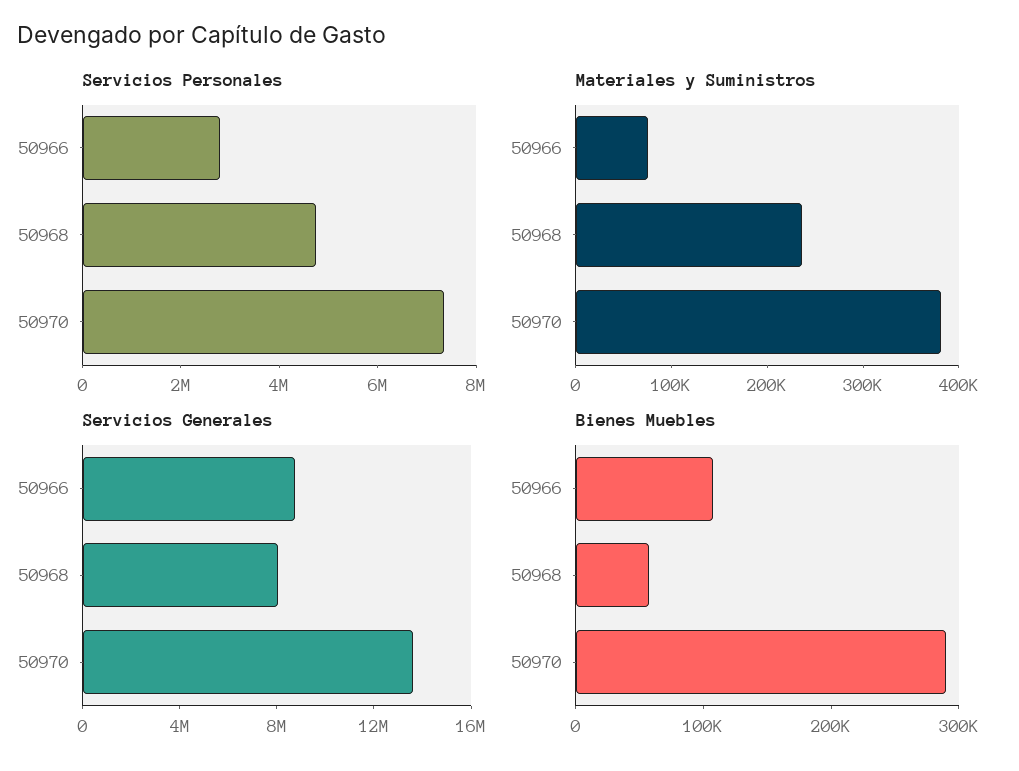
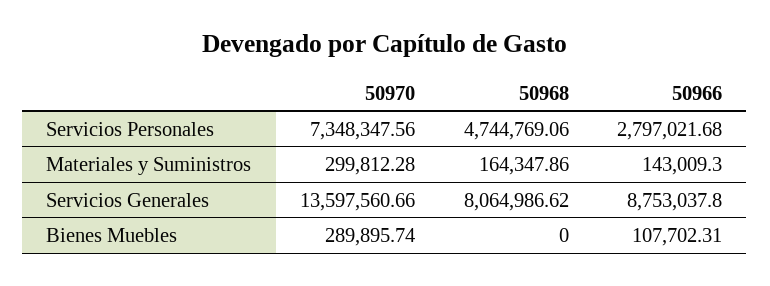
  {
    "Servicios Personales": {
      "50966": 2797021.68,
      "50968": 4744769.06,
      "50970": 7348347.56
    },
    "Materiales y Suministros": {
-     "50966": 80000,
+     "50966": 143009.3,
-     "50968": 240000,
+     "50968": 164347.86,
-     "50970": 380000
+     "50970": 299812.28
    },
    "Servicios Generales": {
      "50966": 8753037.8,
      "50968": 8064986.62,
      "50970": 13597560.66
    },
    "Bienes Muebles": {
      "50966": 107702.31,
-     "50968": 60000,
+     "50968": 0,
      "50970": 289895.74
    }
  }

